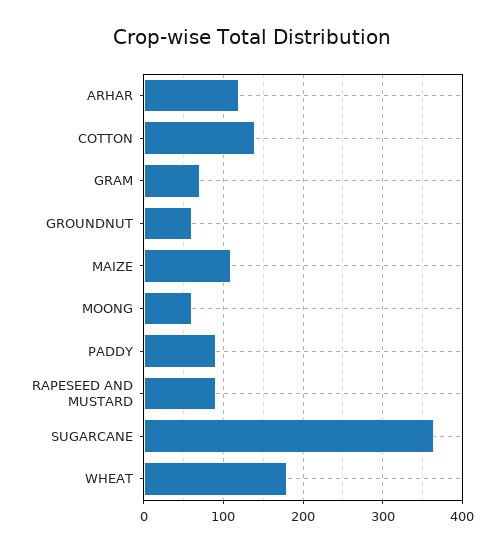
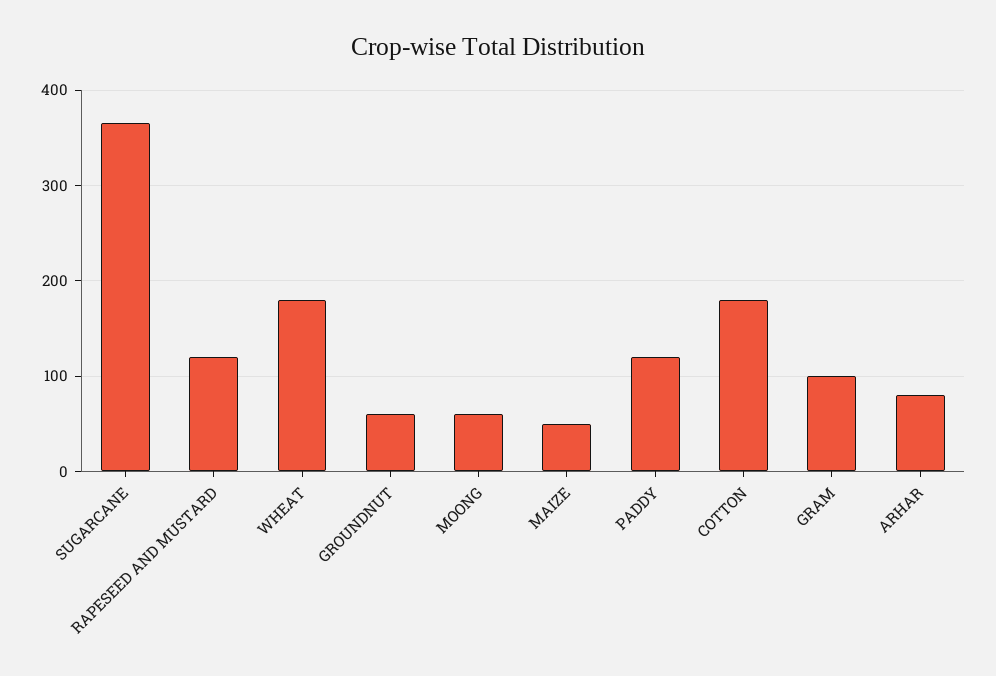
  {
-   "ARHAR": 120,
+   "ARHAR": 80,
-   "COTTON": 140,
+   "COTTON": 180,
-   "GRAM": 70,
+   "GRAM": 100,
    "GROUNDNUT": 60,
-   "MAIZE": 110,
+   "MAIZE": 50,
    "MOONG": 60,
-   "PADDY": 90,
+   "PADDY": 120,
-   "RAPESEED AND MUSTARD": 90,
+   "RAPESEED AND MUSTARD": 120,
    "SUGARCANE": 370,
    "WHEAT": 180
  }

